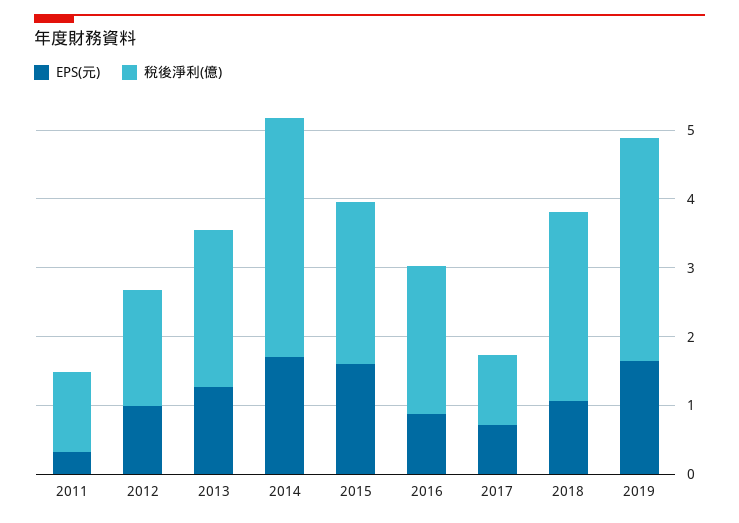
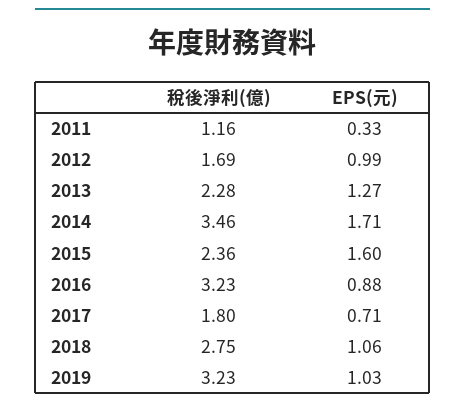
  {
    "EPS(元)": {
      "2011": 0.33,
      "2012": 0.99,
      "2013": 1.27,
      "2014": 1.71,
      "2015": 1.6,
      "2016": 0.88,
      "2017": 0.71,
      "2018": 1.06,
-     "2019": 1.6
+     "2019": 1.03
    },
    "稅後淨利(億)": {
      "2011": 1.16,
      "2012": 1.69,
      "2013": 2.28,
      "2014": 3.46,
      "2015": 2.36,
-     "2016": 2.2,
+     "2016": 3.23,
-     "2017": 1,
+     "2017": 1.8,
      "2018": 2.75,
      "2019": 3.23
    }
  }

